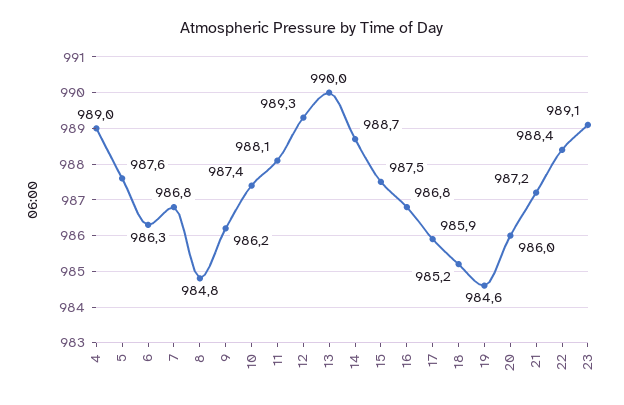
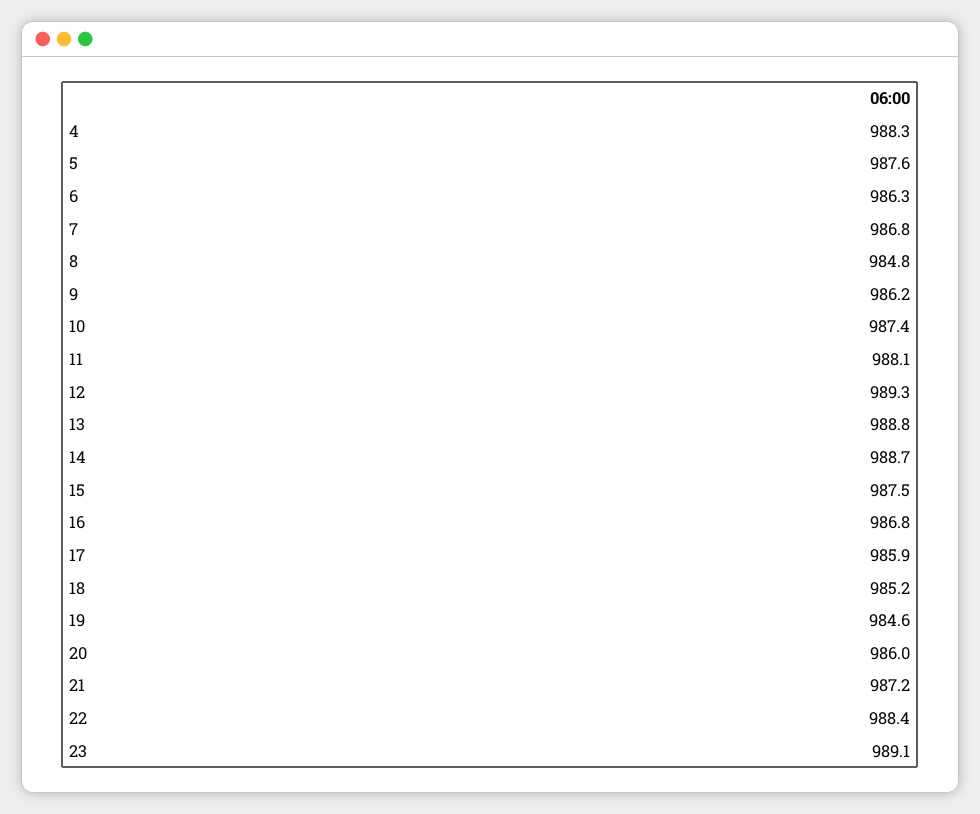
  {
-   "4": 989,
+   "4": 988.3,
    "5": 987.6,
    "6": 986.3,
    "7": 986.8,
    "8": 984.8,
    "9": 986.2,
    "10": 987.4,
    "11": 988.1,
    "12": 989.3,
-   "13": 990,
+   "13": 988.8,
    "14": 988.7,
    "15": 987.5,
    "16": 986.8,
    "17": 985.9,
    "18": 985.2,
    "19": 984.6,
    "20": 986,
    "21": 987.2,
    "22": 988.4,
    "23": 989.1
  }

